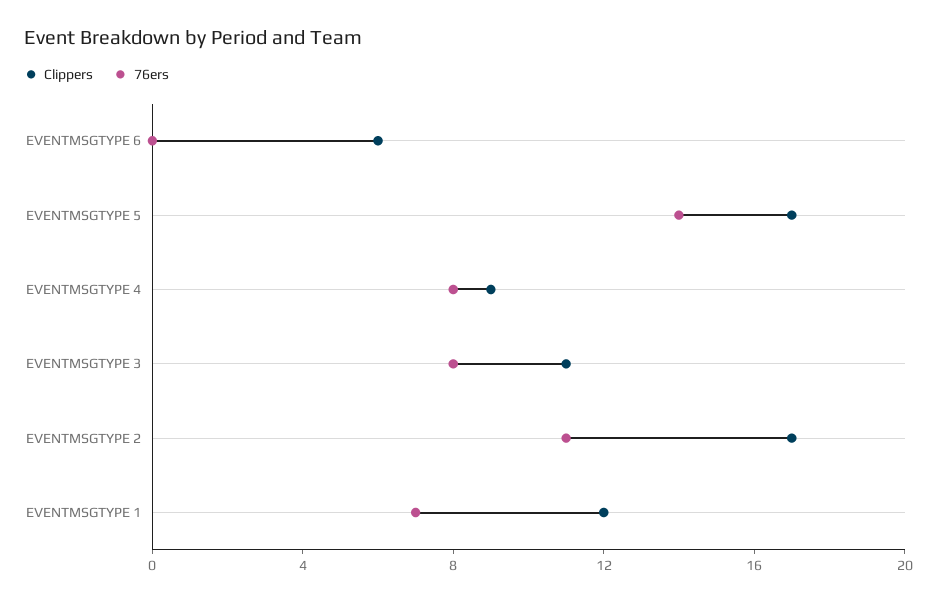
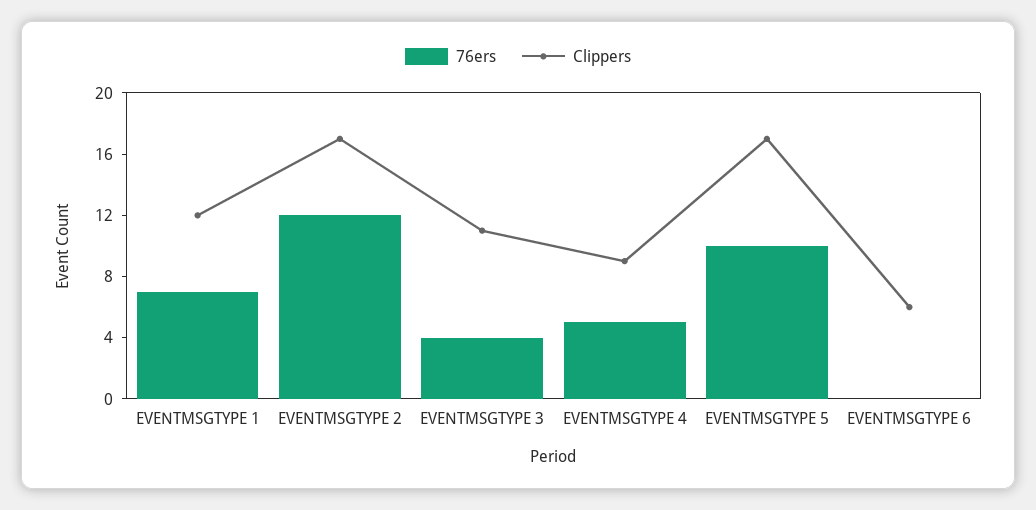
  {
    "Clippers": {
      "EVENTMSGTYPE 6": 6,
      "EVENTMSGTYPE 5": 17,
      "EVENTMSGTYPE 4": 9,
      "EVENTMSGTYPE 3": 11,
      "EVENTMSGTYPE 2": 17,
      "EVENTMSGTYPE 1": 12
    },
    "76ers": {
      "EVENTMSGTYPE 6": 0,
-     "EVENTMSGTYPE 5": 14,
+     "EVENTMSGTYPE 5": 10,
-     "EVENTMSGTYPE 4": 8,
+     "EVENTMSGTYPE 4": 5,
-     "EVENTMSGTYPE 3": 8,
+     "EVENTMSGTYPE 3": 4,
-     "EVENTMSGTYPE 2": 11,
+     "EVENTMSGTYPE 2": 12,
      "EVENTMSGTYPE 1": 7
    }
  }

